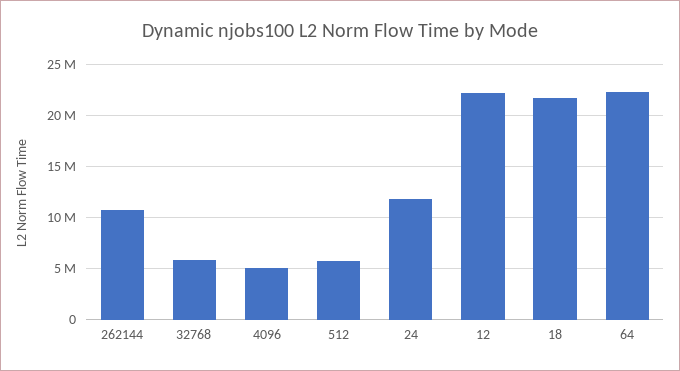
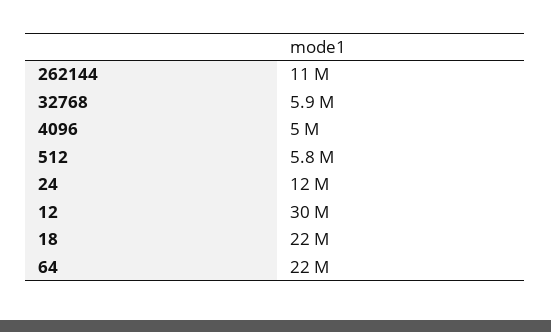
  {
    "262144": 11000000,
    "32768": 5900000,
    "4096": 5000000,
    "512": 5800000,
    "24": 12000000,
-   "12": 22000000,
+   "12": 30000000,
    "18": 22000000,
    "64": 22000000
  }

